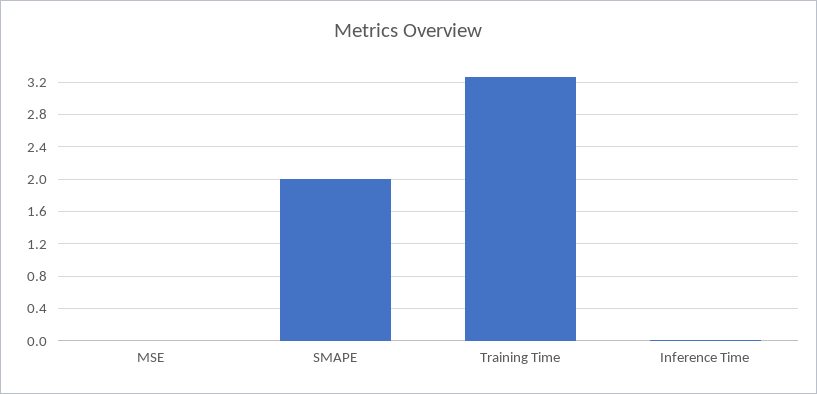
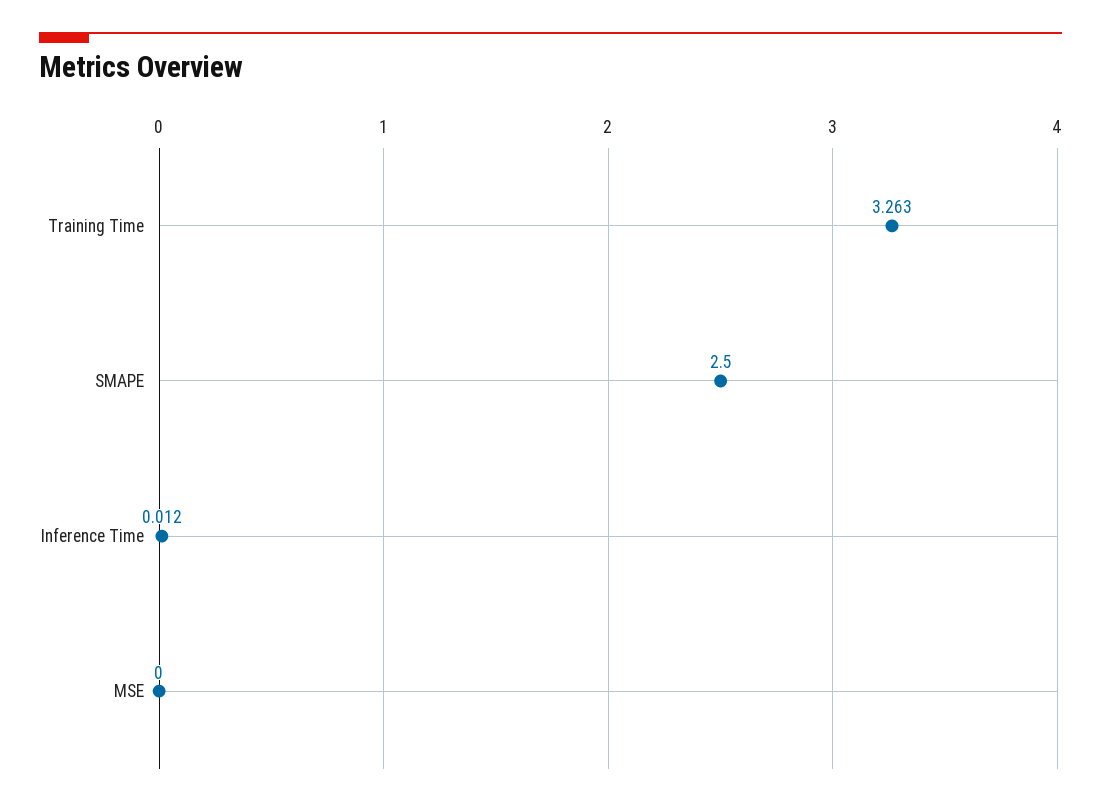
  {
    "MSE": 0,
-   "SMAPE": 2,
+   "SMAPE": 2.5,
    "Training Time": 3.263,
    "Inference Time": 0.012
  }

